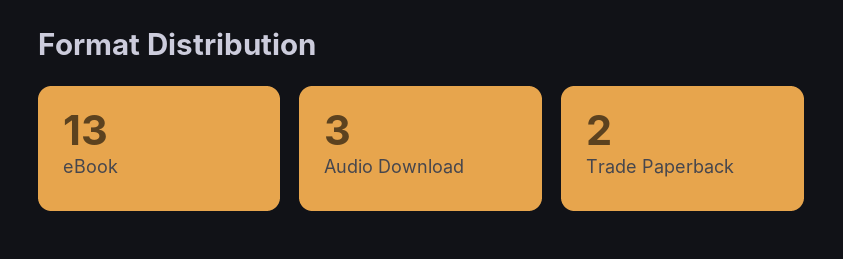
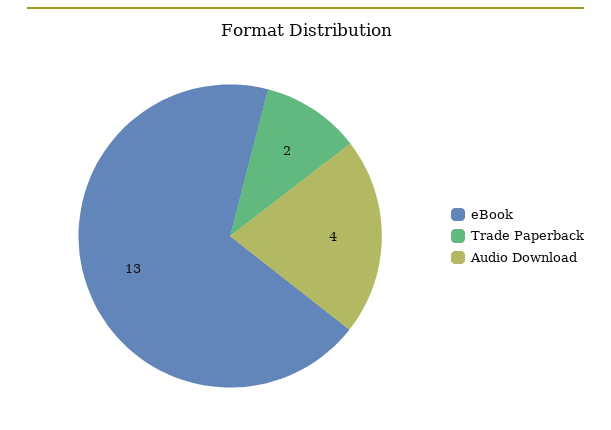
  {
    "eBook": 13,
-   "Audio Download": 3,
+   "Audio Download": 4,
    "Trade Paperback": 2
  }

